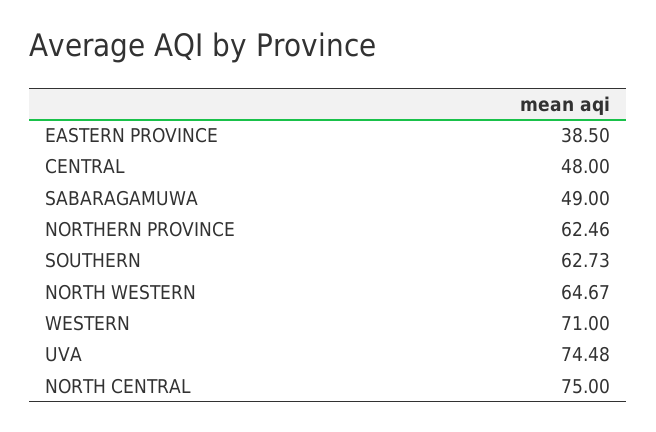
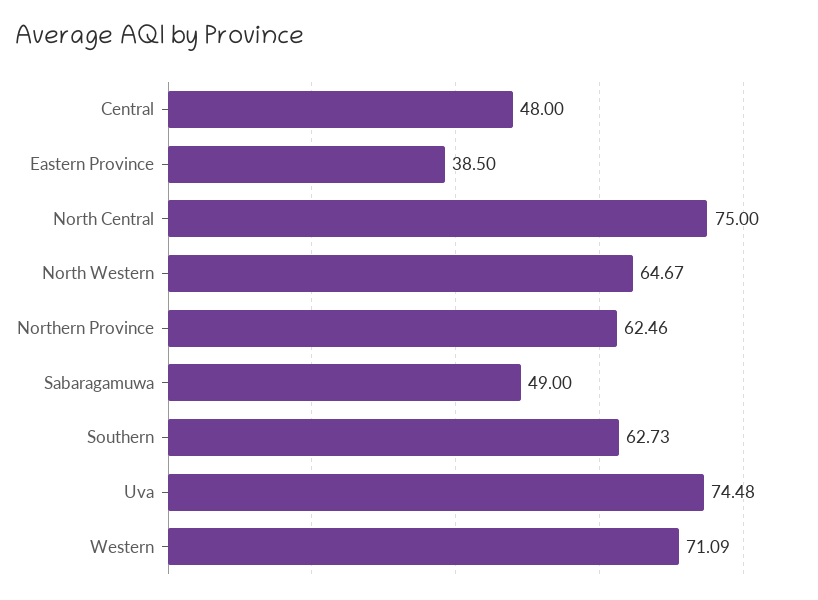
  {
    "EASTERN PROVINCE": 38.5,
    "CENTRAL": 48,
    "SABARAGAMUWA": 49,
    "NORTHERN PROVINCE": 62.46,
    "SOUTHERN": 62.73,
    "NORTH WESTERN": 64.67,
-   "WESTERN": 71,
+   "WESTERN": 71.09,
    "UVA": 74.48,
    "NORTH CENTRAL": 75
  }

